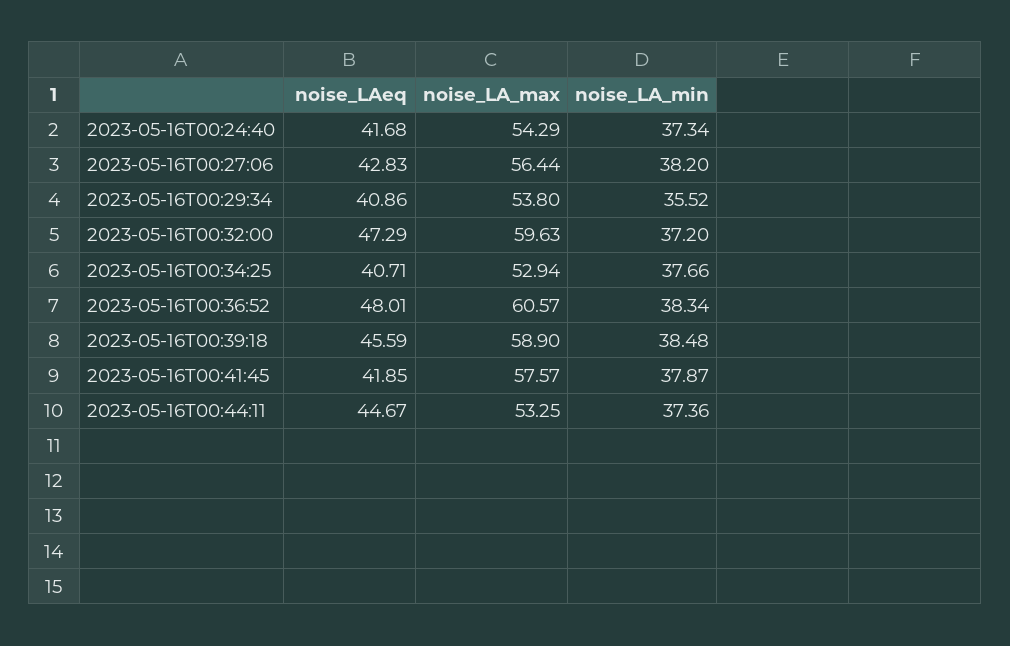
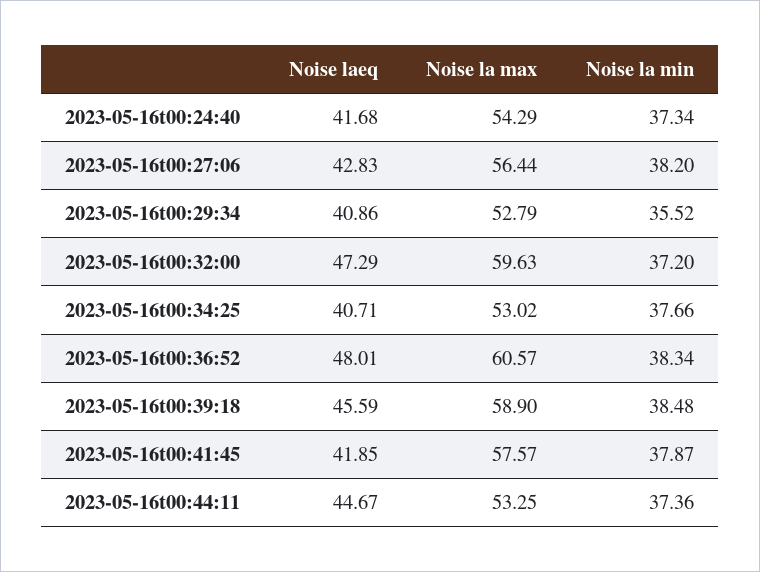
  {
    "noise_LAeq": {
      "2023-05-16T00:24:40": 41.68,
      "2023-05-16T00:27:06": 42.83,
      "2023-05-16T00:29:34": 40.86,
      "2023-05-16T00:32:00": 47.29,
      "2023-05-16T00:34:25": 40.71,
      "2023-05-16T00:36:52": 48.01,
      "2023-05-16T00:39:18": 45.59,
      "2023-05-16T00:41:45": 41.85,
      "2023-05-16T00:44:11": 44.67
    },
    "noise_LA_max": {
      "2023-05-16T00:24:40": 54.29,
      "2023-05-16T00:27:06": 56.44,
-     "2023-05-16T00:29:34": 53.8,
+     "2023-05-16T00:29:34": 52.79,
      "2023-05-16T00:32:00": 59.63,
-     "2023-05-16T00:34:25": 52.94,
+     "2023-05-16T00:34:25": 53.02,
      "2023-05-16T00:36:52": 60.57,
      "2023-05-16T00:39:18": 58.9,
      "2023-05-16T00:41:45": 57.57,
      "2023-05-16T00:44:11": 53.25
    },
    "noise_LA_min": {
      "2023-05-16T00:24:40": 37.34,
      "2023-05-16T00:27:06": 38.2,
      "2023-05-16T00:29:34": 35.52,
      "2023-05-16T00:32:00": 37.2,
      "2023-05-16T00:34:25": 37.66,
      "2023-05-16T00:36:52": 38.34,
      "2023-05-16T00:39:18": 38.48,
      "2023-05-16T00:41:45": 37.87,
      "2023-05-16T00:44:11": 37.36
    }
  }

